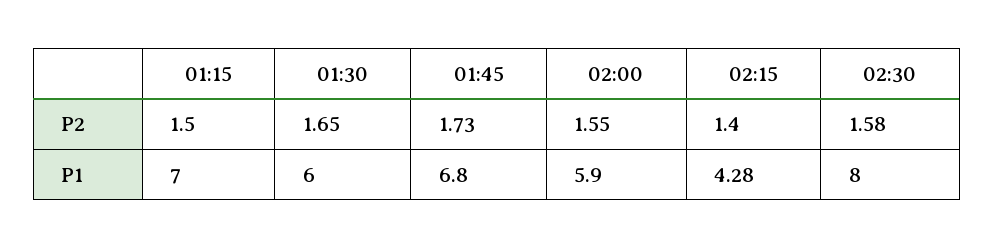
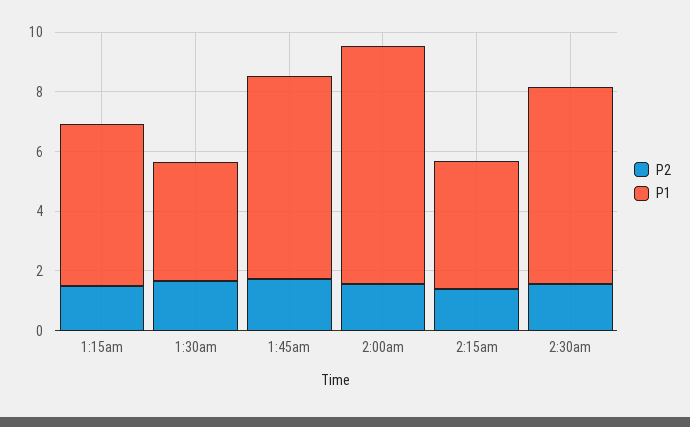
  {
    "P2": {
      "01:15": 1.5,
      "01:30": 1.65,
      "01:45": 1.73,
      "02:00": 1.55,
      "02:15": 1.4,
      "02:30": 1.58
    },
    "P1": {
-     "01:15": 7,
+     "01:15": 5.5,
-     "01:30": 6,
+     "01:30": 4,
      "01:45": 6.8,
-     "02:00": 5.9,
+     "02:00": 8,
      "02:15": 4.28,
-     "02:30": 8
+     "02:30": 6.5
    }
  }

